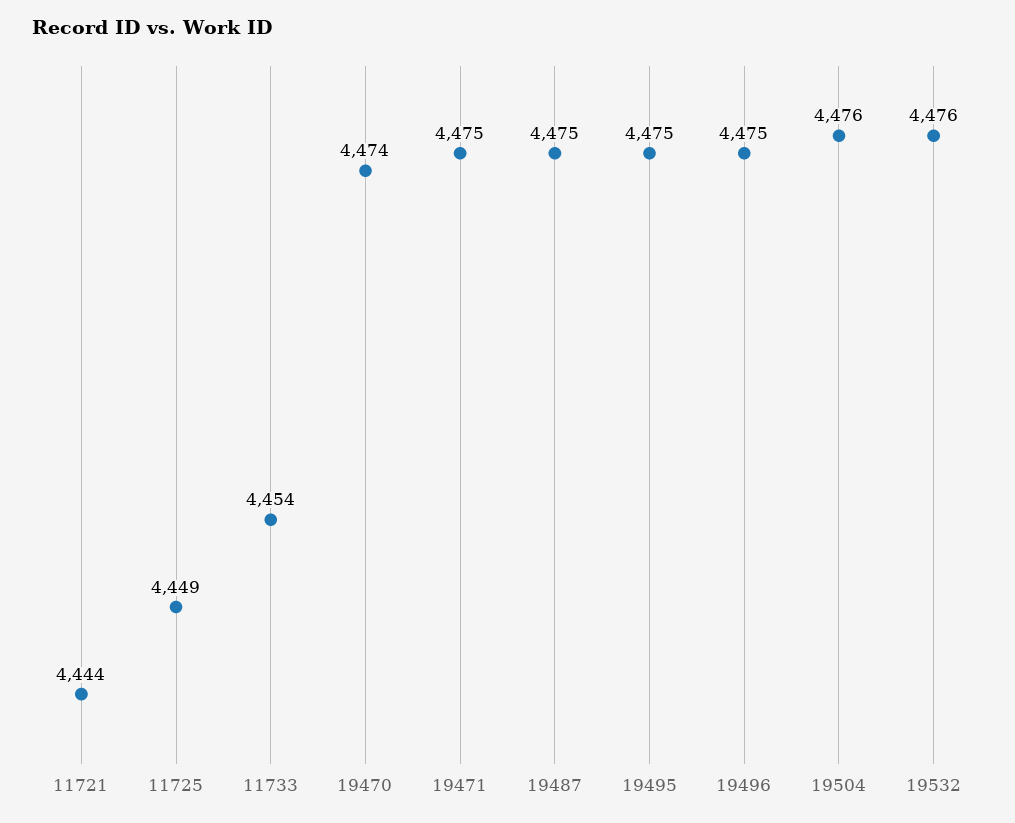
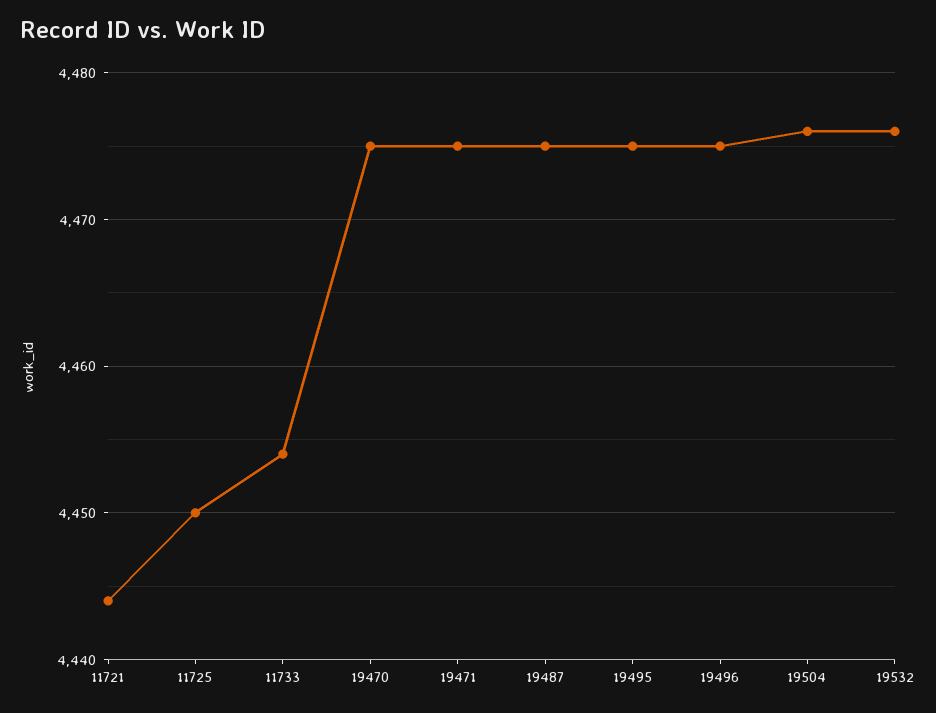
  {
    "11721": 4444,
-   "11725": 4449,
+   "11725": 4450,
    "11733": 4454,
-   "19470": 4474,
+   "19470": 4475,
    "19471": 4475,
    "19487": 4475,
    "19495": 4475,
    "19496": 4475,
    "19504": 4476,
    "19532": 4476
  }

